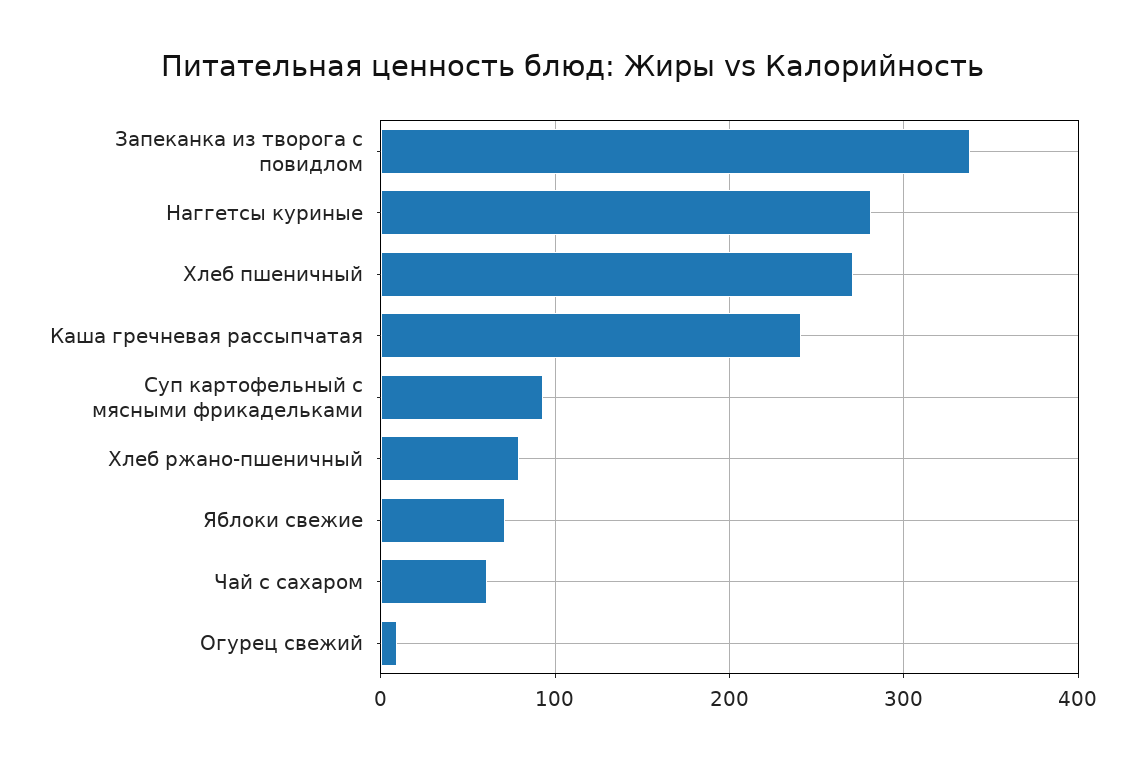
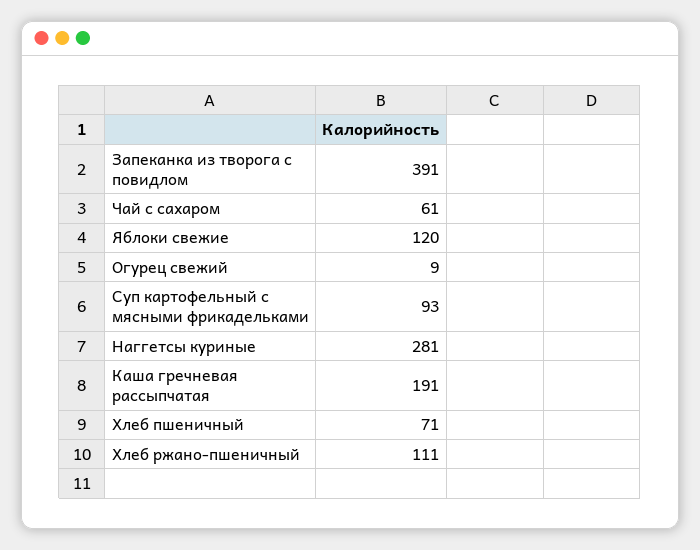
  {
-   "Запеканка из творога с повидлом": 340,
+   "Запеканка из творога с повидлом": 391,
    "Наггетсы куриные": 281,
-   "Хлеб пшеничный": 270,
+   "Хлеб пшеничный": 71,
-   "Каша гречневая рассыпчатая": 240,
+   "Каша гречневая рассыпчатая": 191,
    "Суп картофельный с мясными фрикадельками": 93,
-   "Хлеб ржано-пшеничный": 80,
+   "Хлеб ржано-пшеничный": 111,
-   "Яблоки свежие": 70,
+   "Яблоки свежие": 120,
    "Чай с сахаром": 61,
    "Огурец свежий": 9
  }

